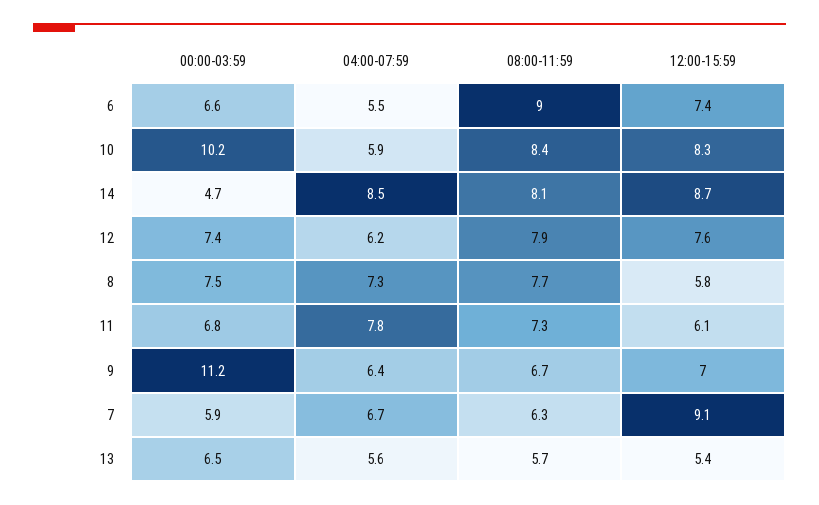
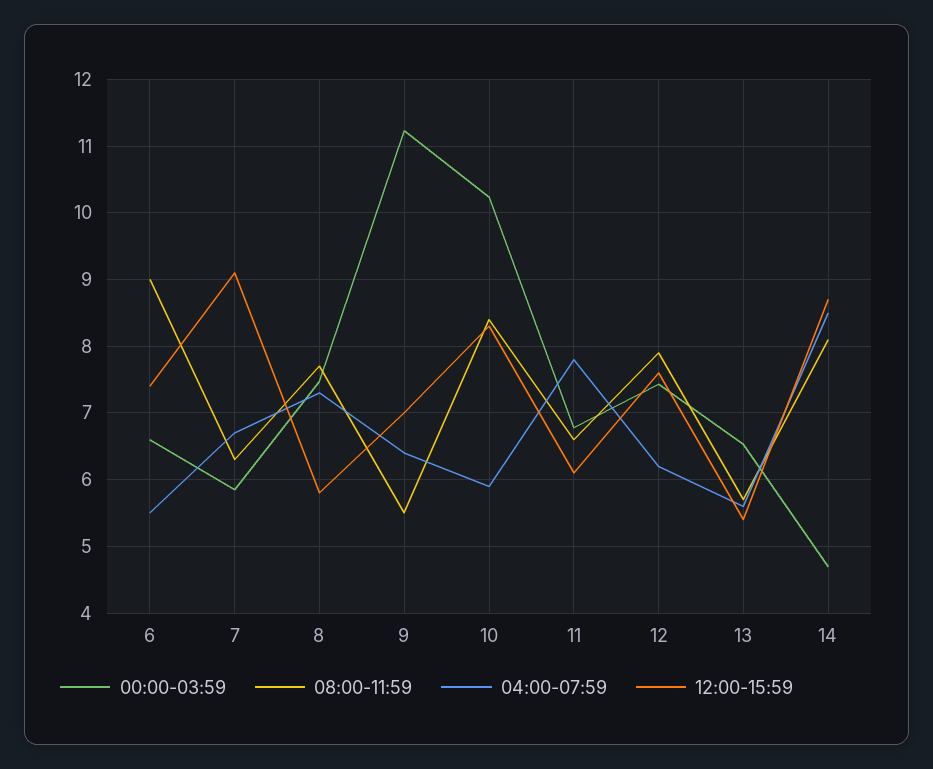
  {
    "00:00-03:59": {
      "6": 6.6,
      "10": 10.2,
      "14": 4.7,
      "12": 7.4,
      "8": 7.5,
      "11": 6.8,
      "9": 11.2,
      "7": 5.9,
      "13": 6.5
    },
    "04:00-07:59": {
      "6": 5.5,
      "10": 5.9,
      "14": 8.5,
      "12": 6.2,
      "8": 7.3,
      "11": 7.8,
      "9": 6.4,
      "7": 6.7,
      "13": 5.6
    },
    "08:00-11:59": {
      "6": 9,
      "10": 8.4,
      "14": 8.1,
      "12": 7.9,
      "8": 7.7,
-     "11": 7.3,
+     "11": 6.6,
-     "9": 6.7,
+     "9": 5.5,
      "7": 6.3,
      "13": 5.7
    },
    "12:00-15:59": {
      "6": 7.4,
      "10": 8.3,
      "14": 8.7,
      "12": 7.6,
      "8": 5.8,
      "11": 6.1,
      "9": 7,
      "7": 9.1,
      "13": 5.4
    }
  }

